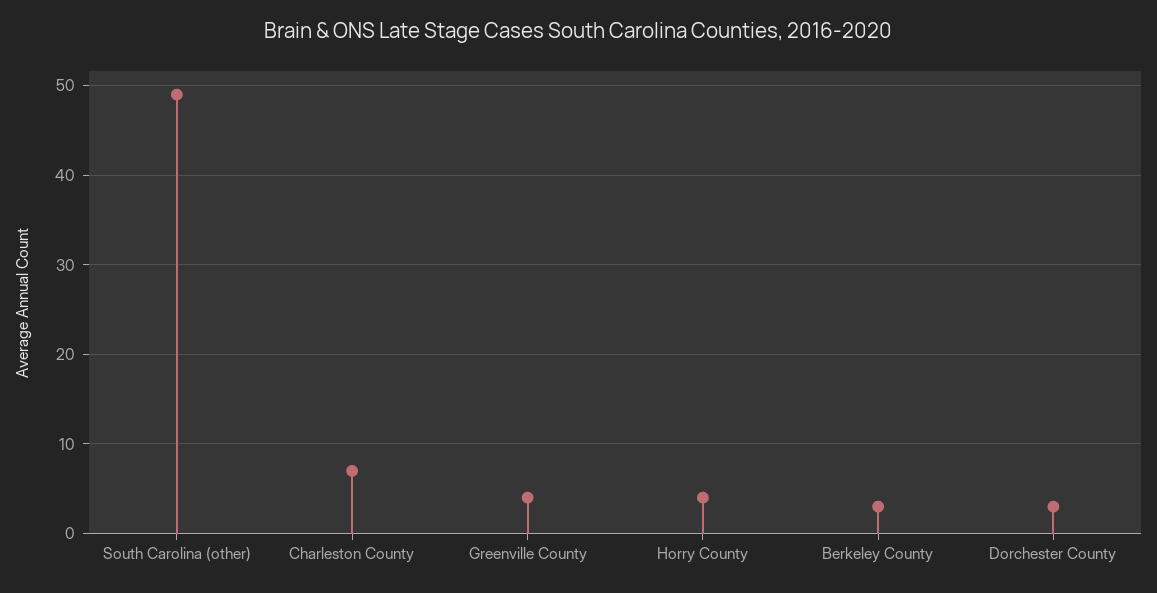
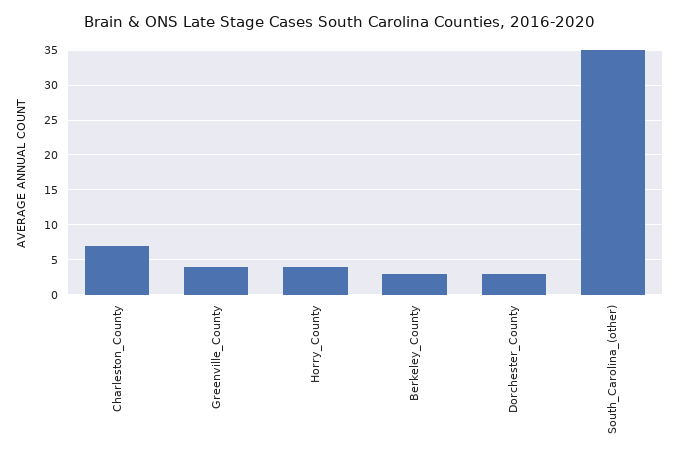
  {
-   "South Carolina (other)": 49,
+   "South Carolina (other)": 35,
    "Charleston County": 7,
    "Greenville County": 4,
    "Horry County": 4,
    "Berkeley County": 3,
    "Dorchester County": 3
  }

